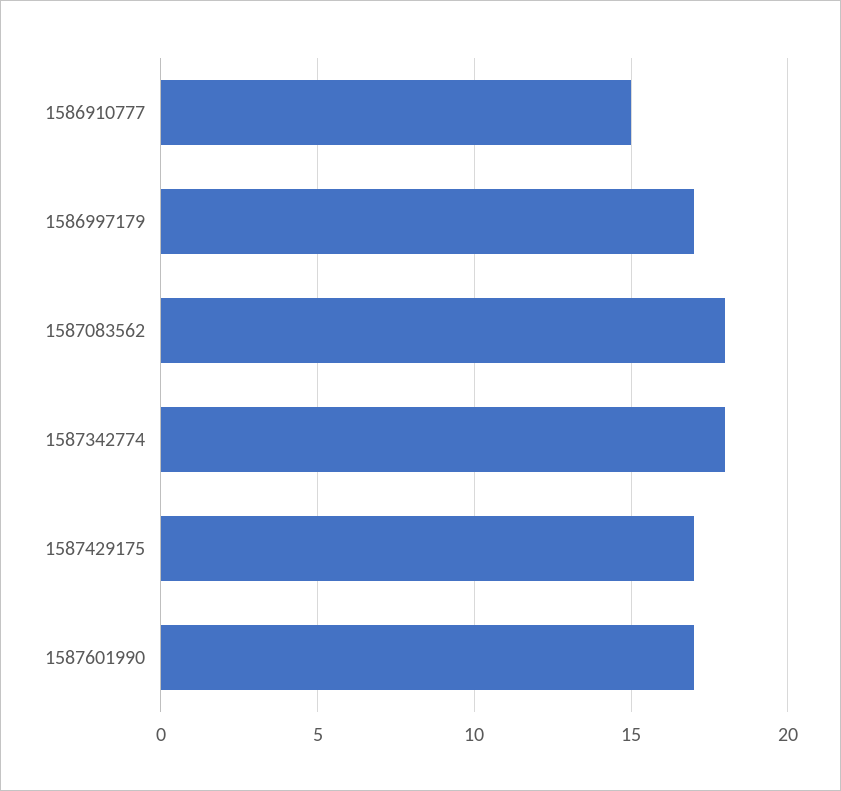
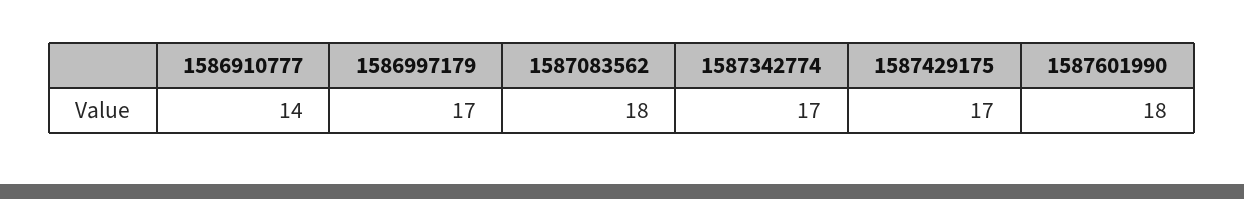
  {
-   "1586910777": 15,
+   "1586910777": 14,
    "1586997179": 17,
    "1587083562": 18,
-   "1587342774": 18,
+   "1587342774": 17,
    "1587429175": 17,
-   "1587601990": 17
+   "1587601990": 18
  }

